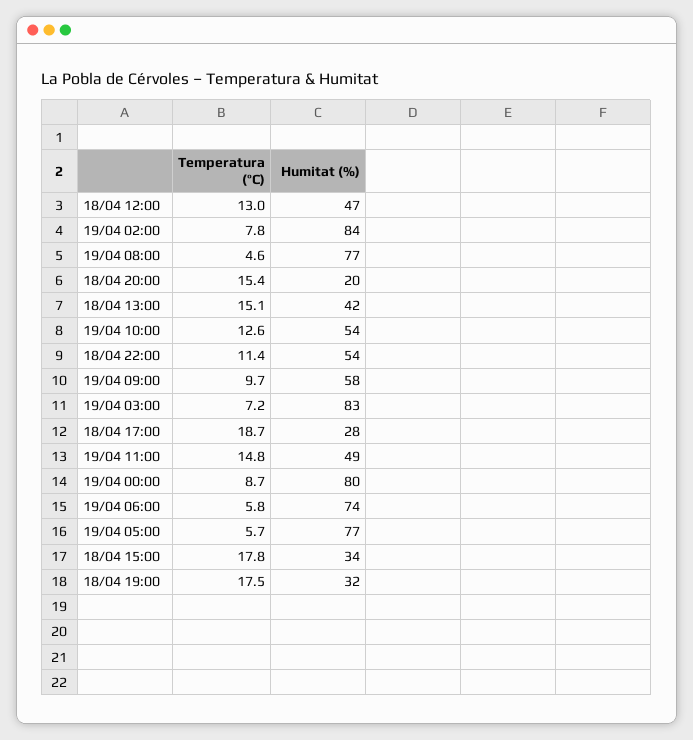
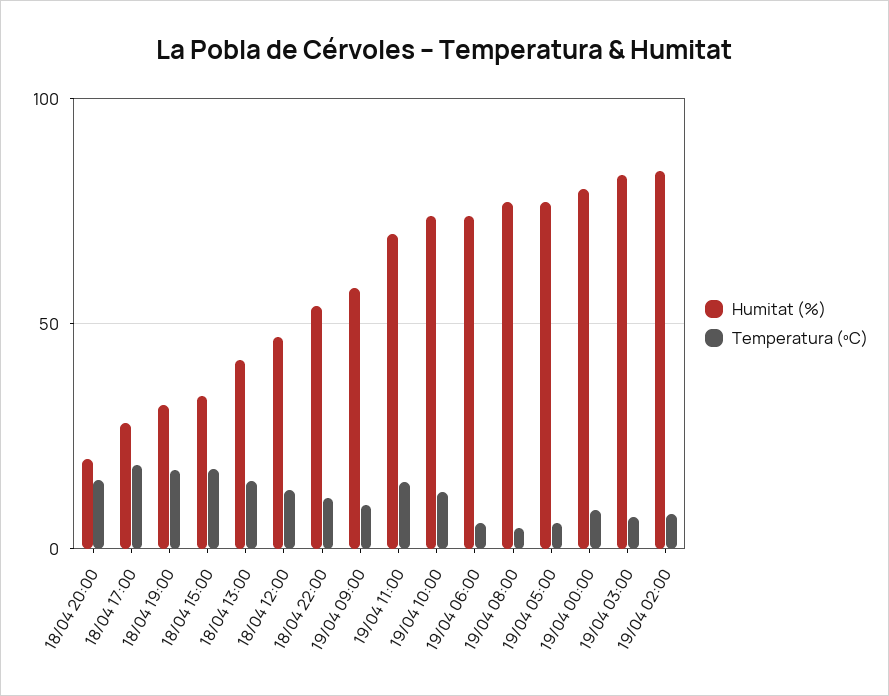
  {
    "Temperatura (ºC)": {
      "18/04 12:00": 13,
      "19/04 02:00": 7.8,
      "19/04 08:00": 4.6,
      "18/04 20:00": 15.4,
      "18/04 13:00": 15.1,
      "19/04 10:00": 12.6,
      "18/04 22:00": 11.4,
      "19/04 09:00": 9.7,
      "19/04 03:00": 7.2,
      "18/04 17:00": 18.7,
      "19/04 11:00": 14.8,
      "19/04 00:00": 8.7,
      "19/04 06:00": 5.8,
      "19/04 05:00": 5.7,
      "18/04 15:00": 17.8,
      "18/04 19:00": 17.5
    },
    "Humitat (%)": {
      "18/04 12:00": 47,
      "19/04 02:00": 84,
      "19/04 08:00": 77,
      "18/04 20:00": 20,
      "18/04 13:00": 42,
-     "19/04 10:00": 54,
+     "19/04 10:00": 75,
      "18/04 22:00": 54,
      "19/04 09:00": 58,
      "19/04 03:00": 83,
      "18/04 17:00": 28,
-     "19/04 11:00": 49,
+     "19/04 11:00": 70,
      "19/04 00:00": 80,
      "19/04 06:00": 74,
      "19/04 05:00": 77,
      "18/04 15:00": 34,
      "18/04 19:00": 32
    }
  }

